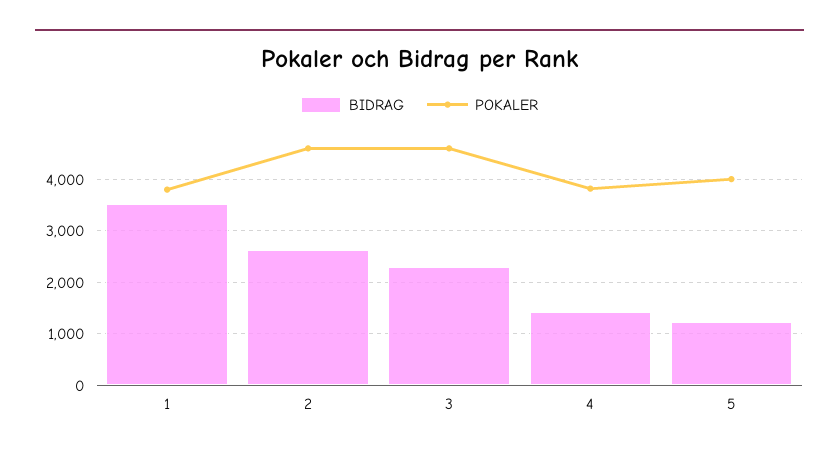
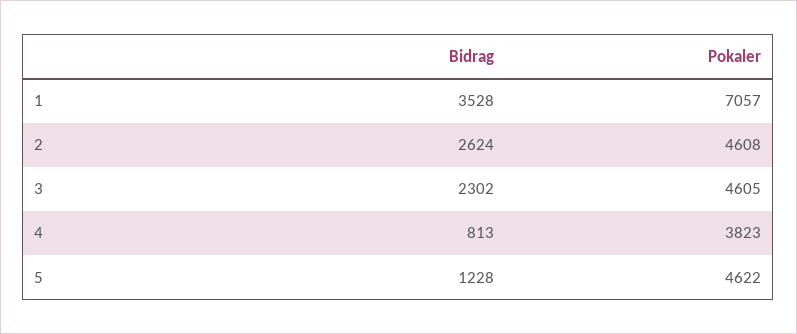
  {
    "BIDRAG": {
      "1": 3528,
      "2": 2624,
      "3": 2302,
-     "4": 1400,
+     "4": 813,
      "5": 1228
    },
    "POKALER": {
-     "1": 3800,
+     "1": 7057,
      "2": 4608,
      "3": 4605,
      "4": 3823,
-     "5": 4000
+     "5": 4622
    }
  }

